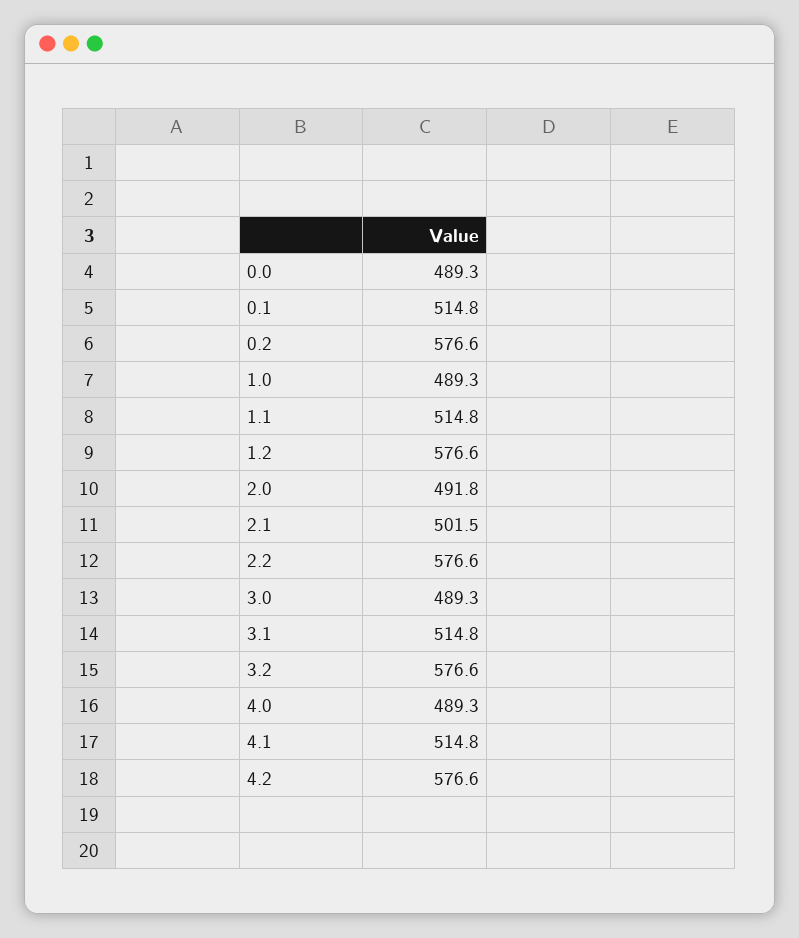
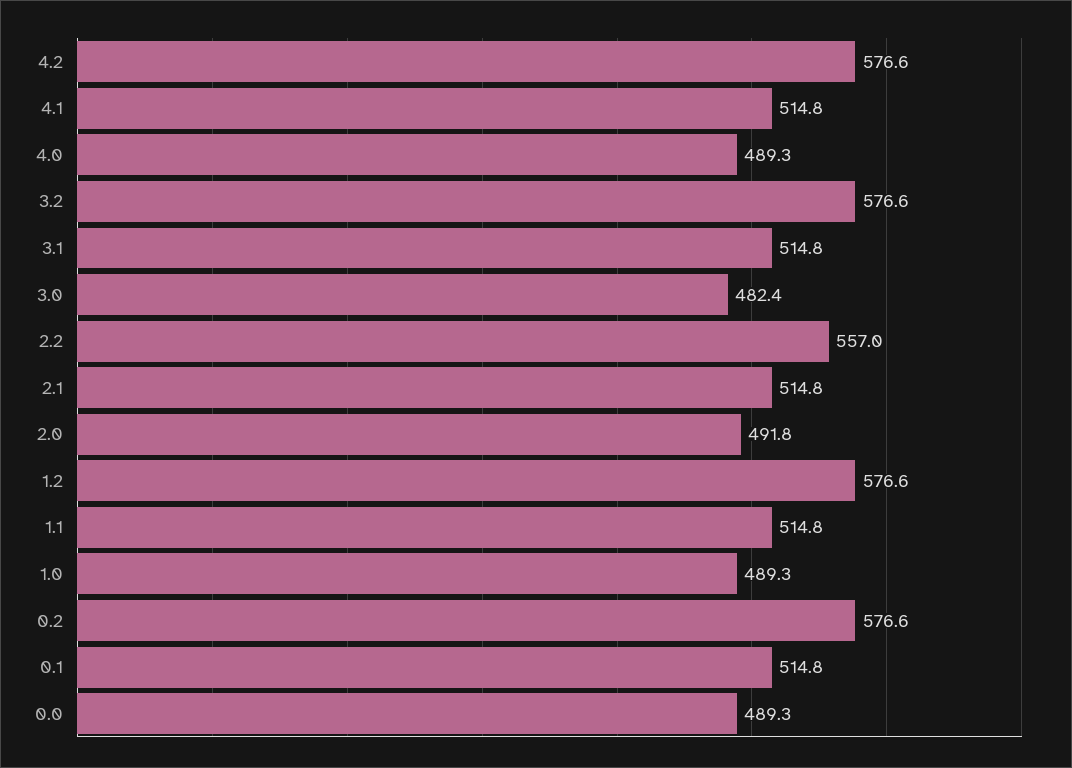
  {
    "0.0": 489.3,
    "0.1": 514.8,
    "0.2": 576.6,
    "1.0": 489.3,
    "1.1": 514.8,
    "1.2": 576.6,
    "2.0": 491.8,
-   "2.1": 501.5,
+   "2.1": 514.8,
-   "2.2": 576.6,
+   "2.2": 557,
-   "3.0": 489.3,
+   "3.0": 482.4,
    "3.1": 514.8,
    "3.2": 576.6,
    "4.0": 489.3,
    "4.1": 514.8,
    "4.2": 576.6
  }

